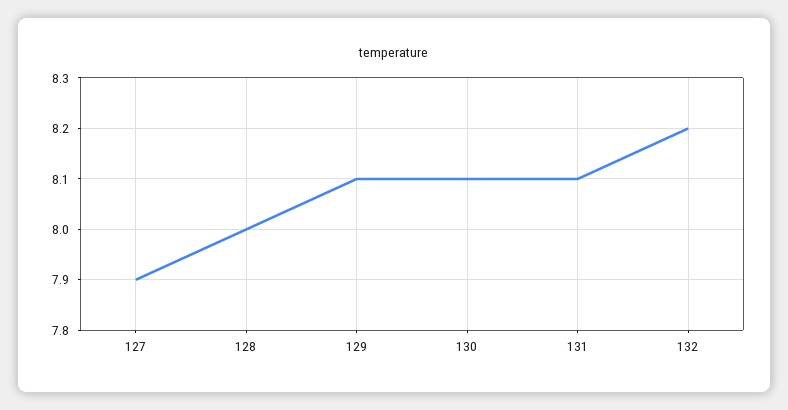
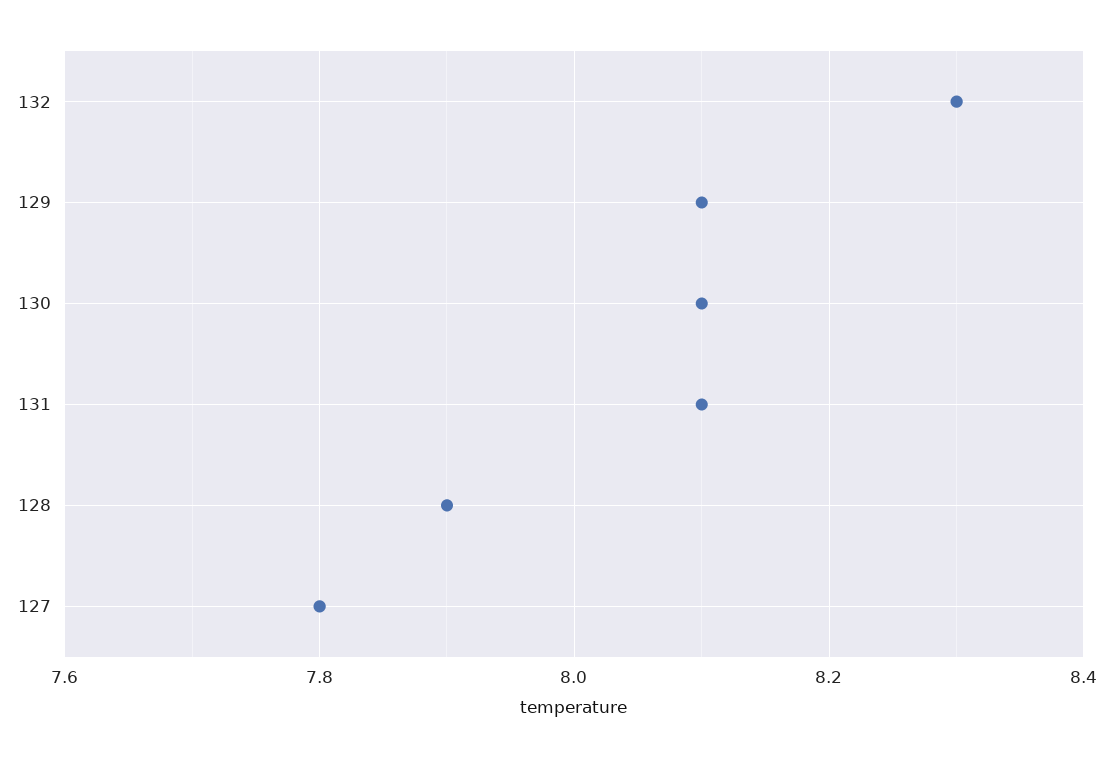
  {
-   "127": 7.9,
+   "127": 7.8,
-   "128": 8,
+   "128": 7.9,
    "129": 8.1,
    "130": 8.1,
    "131": 8.1,
-   "132": 8.2
+   "132": 8.3
  }

